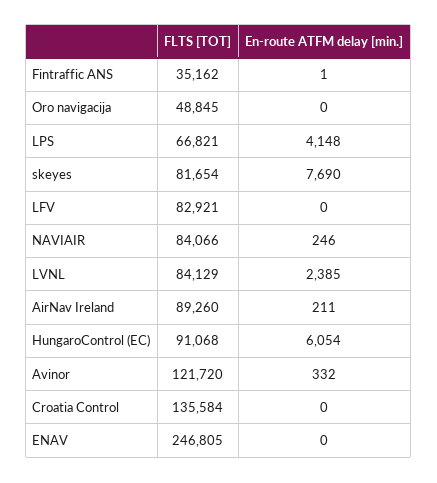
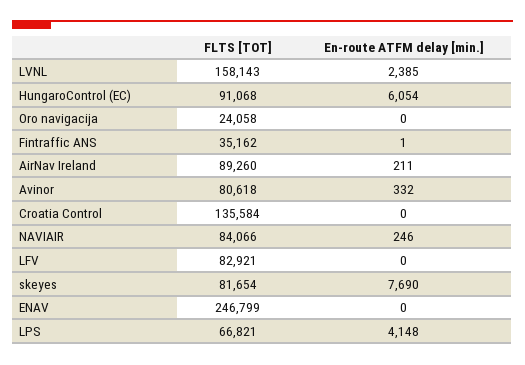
  {
    "FLTS [TOT]": {
      "Fintraffic ANS": 35162,
-     "Oro navigacija": 48845,
+     "Oro navigacija": 24058,
      "LPS": 66821,
      "skeyes": 81654,
      "LFV": 82921,
      "NAVIAIR": 84066,
-     "LVNL": 84129,
+     "LVNL": 158143,
      "AirNav Ireland": 89260,
      "HungaroControl (EC)": 91068,
-     "Avinor": 121720,
+     "Avinor": 80618,
      "Croatia Control": 135584,
-     "ENAV": 246805
+     "ENAV": 246799
    },
    "En-route ATFM delay [min.]": {
      "Fintraffic ANS": 1,
      "Oro navigacija": 0,
      "LPS": 4148,
      "skeyes": 7690,
      "LFV": 0,
      "NAVIAIR": 246,
      "LVNL": 2385,
      "AirNav Ireland": 211,
      "HungaroControl (EC)": 6054,
      "Avinor": 332,
      "Croatia Control": 0,
      "ENAV": 0
    }
  }

